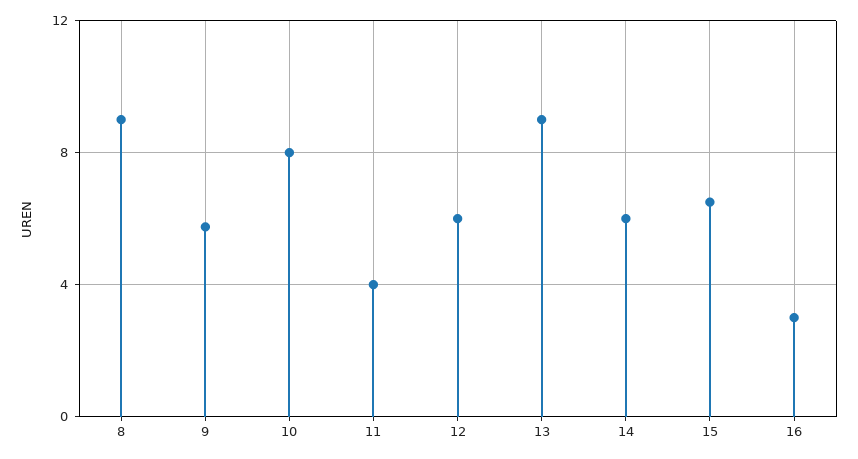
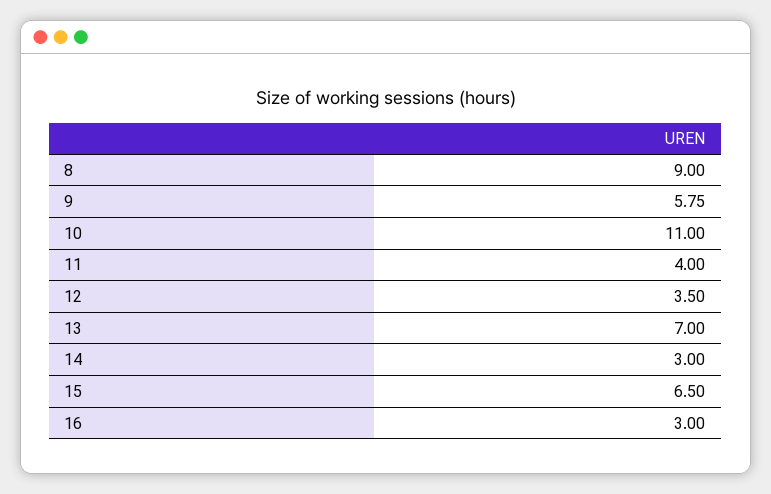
  {
    "8": 9,
    "9": 5.75,
-   "10": 8,
+   "10": 11,
    "11": 4,
-   "12": 6,
+   "12": 3.5,
-   "13": 9,
+   "13": 7,
-   "14": 6,
+   "14": 3,
    "15": 6.5,
    "16": 3
  }

